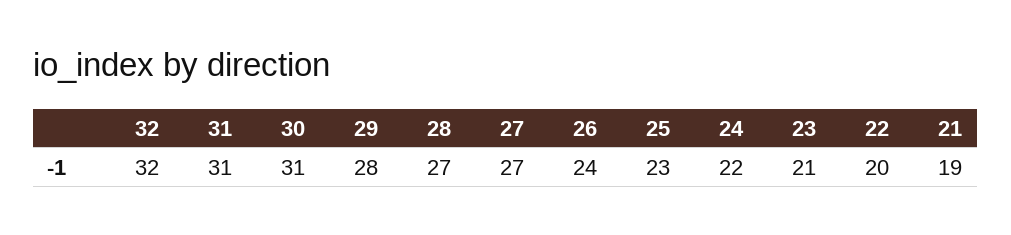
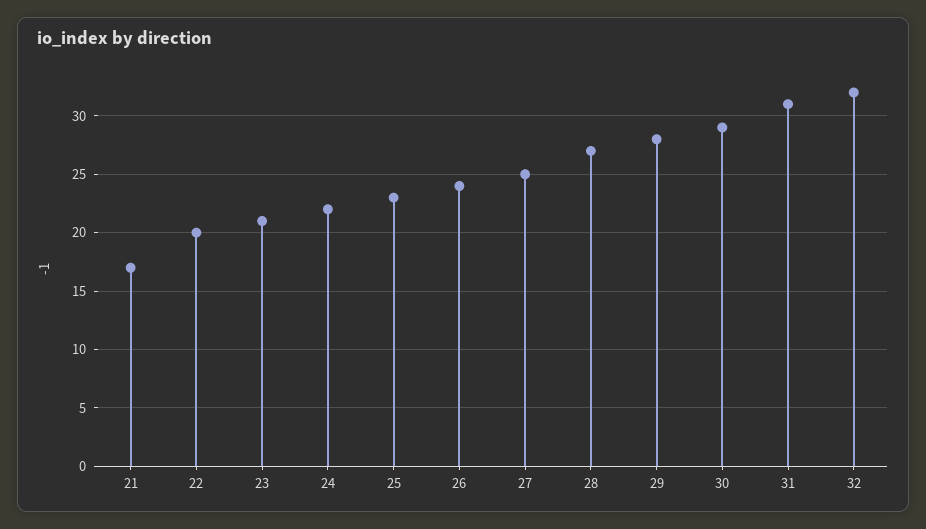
  {
    "32": 32,
    "31": 31,
-   "30": 31,
+   "30": 29,
    "29": 28,
    "28": 27,
-   "27": 27,
+   "27": 25,
    "26": 24,
    "25": 23,
    "24": 22,
    "23": 21,
    "22": 20,
-   "21": 19
+   "21": 17
  }

